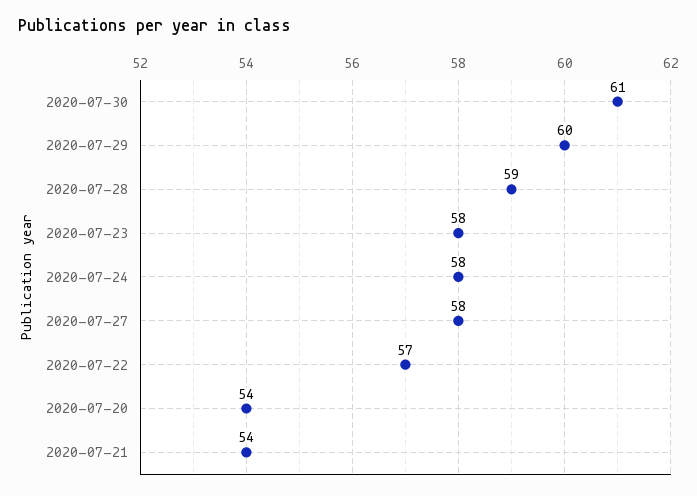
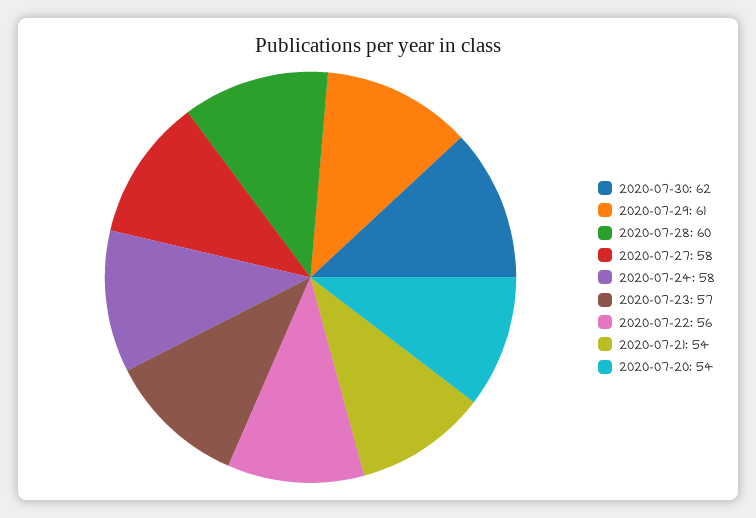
  {
-   "2020-07-30": 61,
+   "2020-07-30": 62,
-   "2020-07-29": 60,
+   "2020-07-29": 61,
-   "2020-07-28": 59,
+   "2020-07-28": 60,
-   "2020-07-23": 58,
+   "2020-07-23": 57,
    "2020-07-24": 58,
    "2020-07-27": 58,
-   "2020-07-22": 57,
+   "2020-07-22": 56,
    "2020-07-20": 54,
    "2020-07-21": 54
  }

